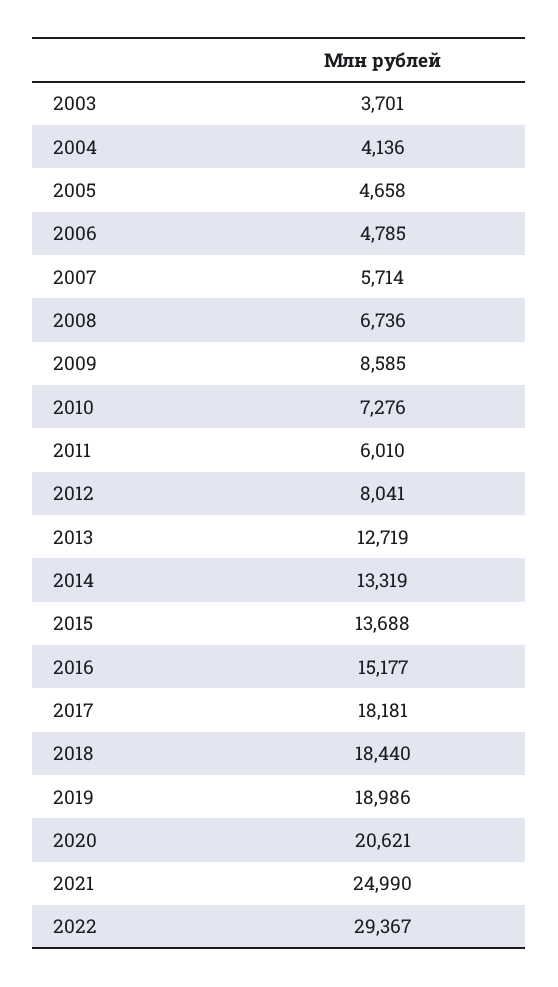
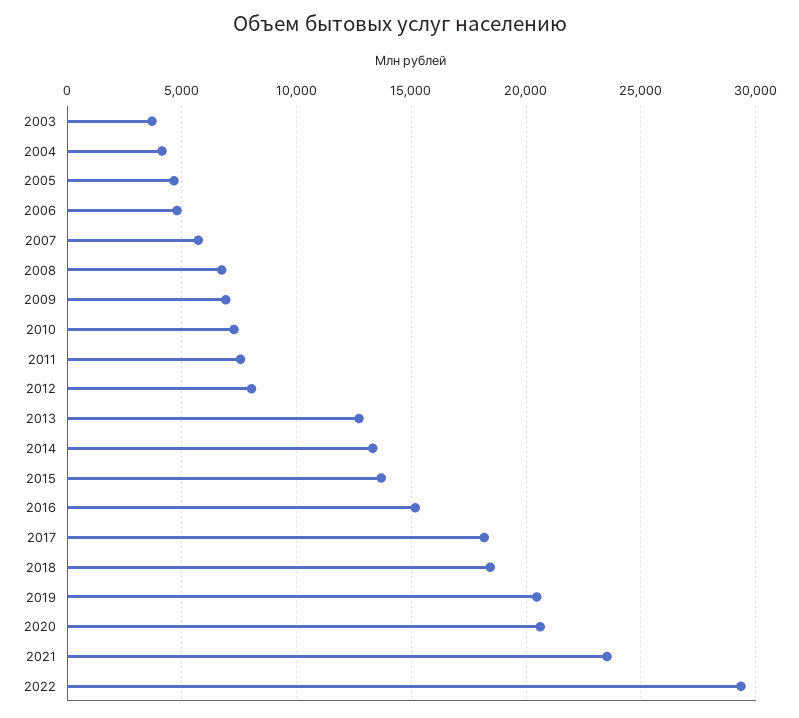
  {
    "2003": 3701,
    "2004": 4136,
    "2005": 4658,
    "2006": 4785,
    "2007": 5714,
    "2008": 6736,
-   "2009": 8585,
+   "2009": 7000,
    "2010": 7276,
-   "2011": 6010,
+   "2011": 7500,
    "2012": 8041,
    "2013": 12719,
    "2014": 13319,
    "2015": 13688,
    "2016": 15177,
    "2017": 18181,
    "2018": 18440,
-   "2019": 18986,
+   "2019": 20500,
    "2020": 20621,
-   "2021": 24990,
+   "2021": 23500,
    "2022": 29367
  }

